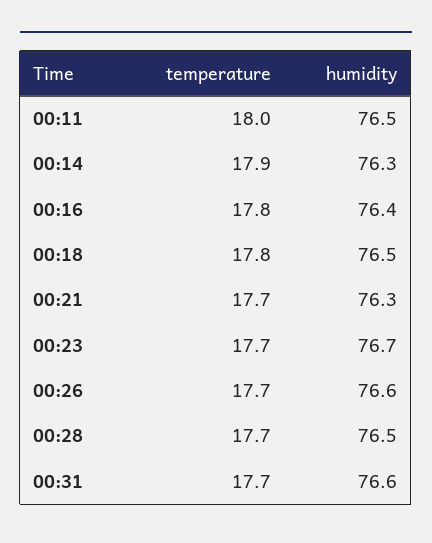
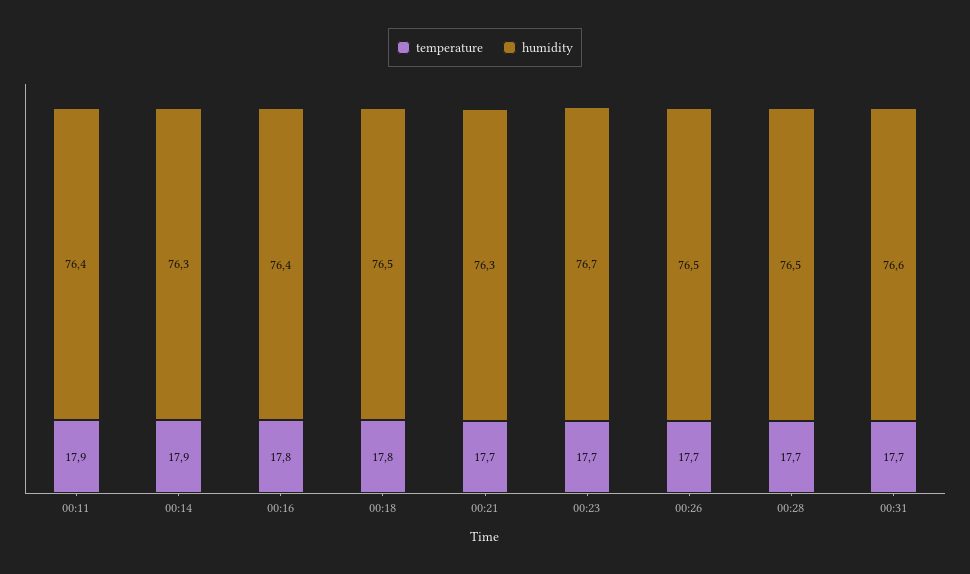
  {
    "temperature": {
-     "00:11": 18,
+     "00:11": 17.9,
      "00:14": 17.9,
      "00:16": 17.8,
      "00:18": 17.8,
      "00:21": 17.7,
      "00:23": 17.7,
      "00:26": 17.7,
      "00:28": 17.7,
      "00:31": 17.7
    },
    "humidity": {
-     "00:11": 76.5,
+     "00:11": 76.4,
      "00:14": 76.3,
      "00:16": 76.4,
      "00:18": 76.5,
      "00:21": 76.3,
      "00:23": 76.7,
-     "00:26": 76.6,
+     "00:26": 76.5,
      "00:28": 76.5,
      "00:31": 76.6
    }
  }

